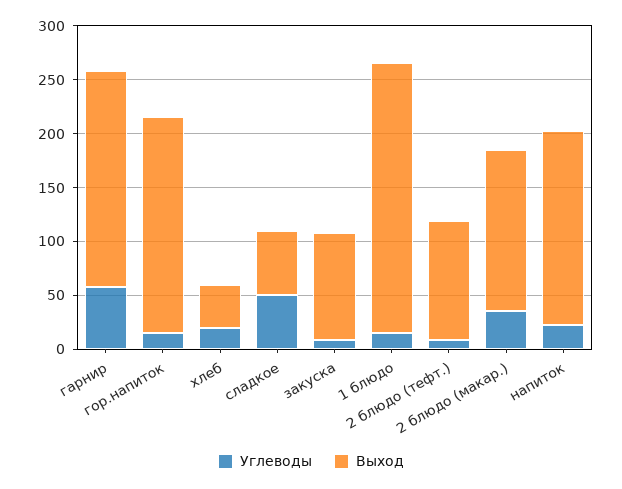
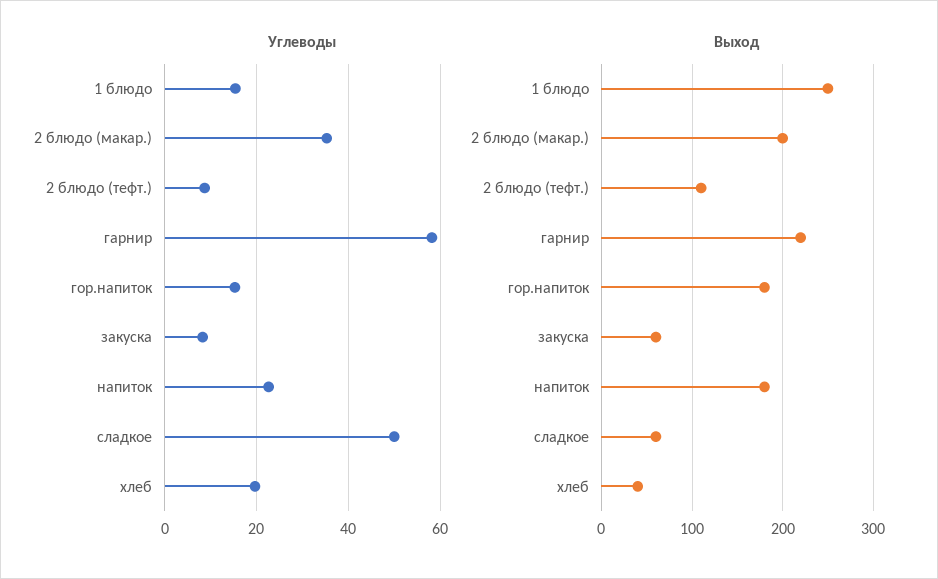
  {
    "Углеводы": {
      "гарнир": 58,
      "гор.напиток": 16,
      "хлеб": 20,
      "сладкое": 50,
      "закуска": 8,
      "1 блюдо": 16,
      "2 блюдо (тефт.)": 8,
      "2 блюдо (макар.)": 36,
      "напиток": 22
    },
    "Выход": {
-     "гарнир": 200,
+     "гарнир": 220,
-     "гор.напиток": 200,
+     "гор.напиток": 180,
      "хлеб": 40,
      "сладкое": 60,
-     "закуска": 100,
+     "закуска": 60,
      "1 блюдо": 250,
      "2 блюдо (тефт.)": 110,
-     "2 блюдо (макар.)": 150,
+     "2 блюдо (макар.)": 200,
      "напиток": 180
    }
  }

